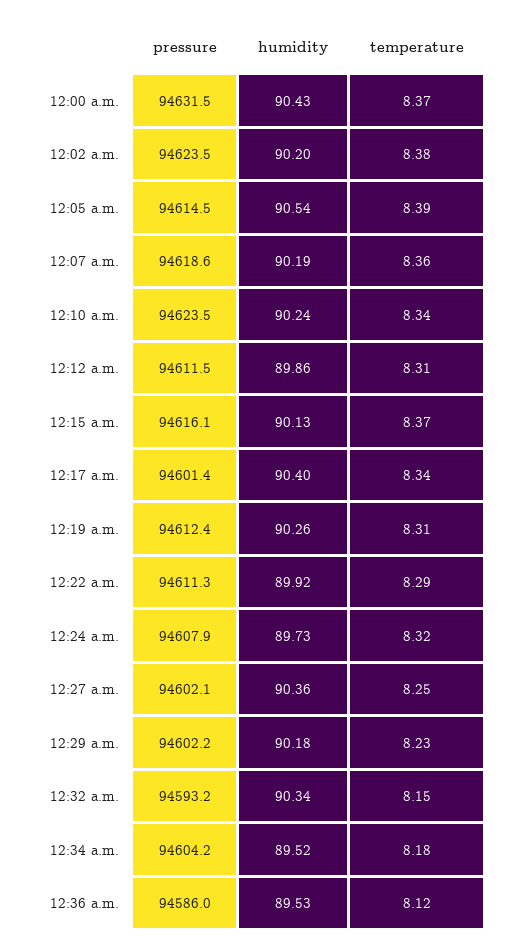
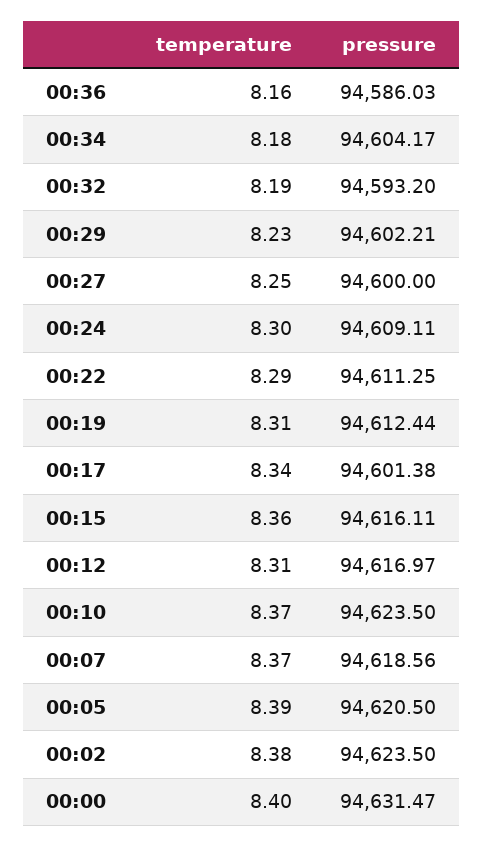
  {
    "pressure": {
      "12:00 a.m.": 94631.47,
      "12:02 a.m.": 94623.5,
-     "12:05 a.m.": 94614.5,
+     "12:05 a.m.": 94620.5,
      "12:07 a.m.": 94618.56,
      "12:10 a.m.": 94623.5,
-     "12:12 a.m.": 94611.5,
+     "12:12 a.m.": 94616.97,
      "12:15 a.m.": 94616.11,
      "12:17 a.m.": 94601.38,
      "12:19 a.m.": 94612.44,
      "12:22 a.m.": 94611.25,
-     "12:24 a.m.": 94607.9,
+     "12:24 a.m.": 94609.11,
-     "12:27 a.m.": 94602.1,
+     "12:27 a.m.": 94600,
      "12:29 a.m.": 94602.21,
      "12:32 a.m.": 94593.2,
      "12:34 a.m.": 94604.17,
      "12:36 a.m.": 94586.03
    },
-   "humidity": {
-     "12:00 a.m.": 90.43,
-     "12:02 a.m.": 90.2,
-     "12:05 a.m.": 90.54,
-     "12:07 a.m.": 90.19,
-     "12:10 a.m.": 90.24,
-     "12:12 a.m.": 89.86,
-     "12:15 a.m.": 90.13,
-     "12:17 a.m.": 90.4,
-     "12:19 a.m.": 90.26,
-     "12:22 a.m.": 89.92,
-     "12:24 a.m.": 89.73,
-     "12:27 a.m.": 90.36,
-     "12:29 a.m.": 90.18,
-     "12:32 a.m.": 90.34,
-     "12:34 a.m.": 89.52,
-     "12:36 a.m.": 89.53
-   },
    "temperature": {
-     "12:00 a.m.": 8.37,
+     "12:00 a.m.": 8.4,
      "12:02 a.m.": 8.38,
      "12:05 a.m.": 8.39,
-     "12:07 a.m.": 8.36,
+     "12:07 a.m.": 8.37,
-     "12:10 a.m.": 8.34,
+     "12:10 a.m.": 8.37,
      "12:12 a.m.": 8.31,
-     "12:15 a.m.": 8.37,
+     "12:15 a.m.": 8.36,
      "12:17 a.m.": 8.34,
      "12:19 a.m.": 8.31,
      "12:22 a.m.": 8.29,
-     "12:24 a.m.": 8.32,
+     "12:24 a.m.": 8.3,
      "12:27 a.m.": 8.25,
      "12:29 a.m.": 8.23,
-     "12:32 a.m.": 8.15,
+     "12:32 a.m.": 8.19,
      "12:34 a.m.": 8.18,
-     "12:36 a.m.": 8.12
+     "12:36 a.m.": 8.16
    }
  }

